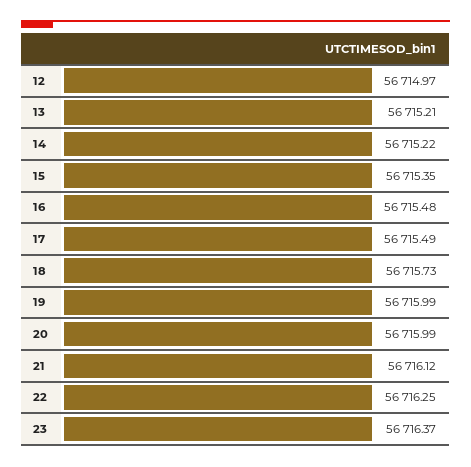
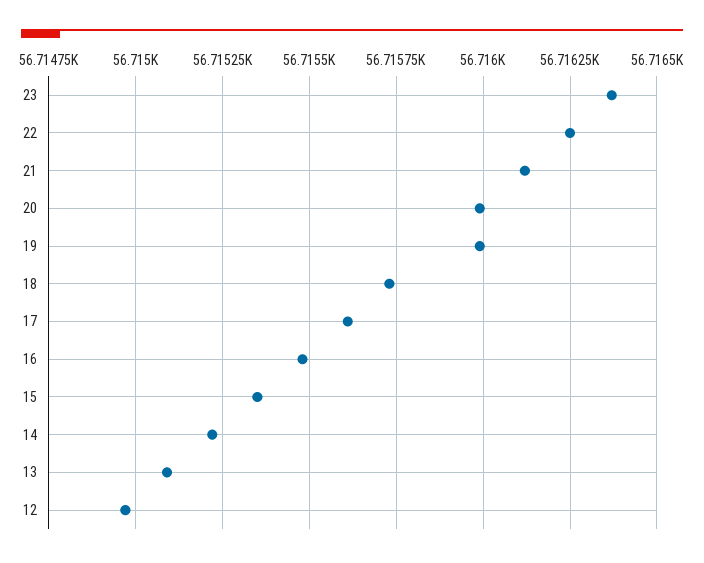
  {
    "12": 56714.97,
-   "13": 56715.21,
+   "13": 56715.1,
    "14": 56715.22,
    "15": 56715.35,
    "16": 56715.48,
-   "17": 56715.49,
+   "17": 56715.6,
    "18": 56715.73,
    "19": 56715.99,
    "20": 56715.99,
    "21": 56716.12,
    "22": 56716.25,
    "23": 56716.37
  }

